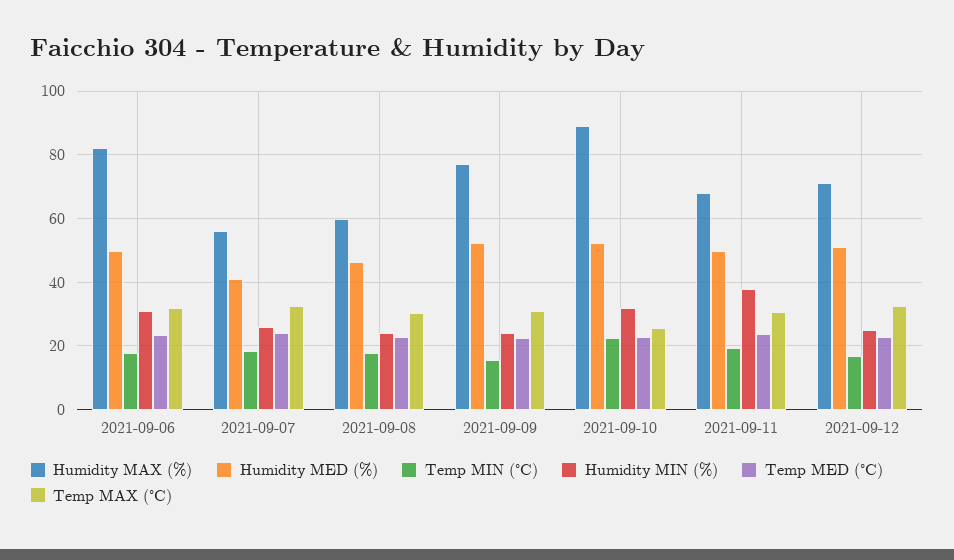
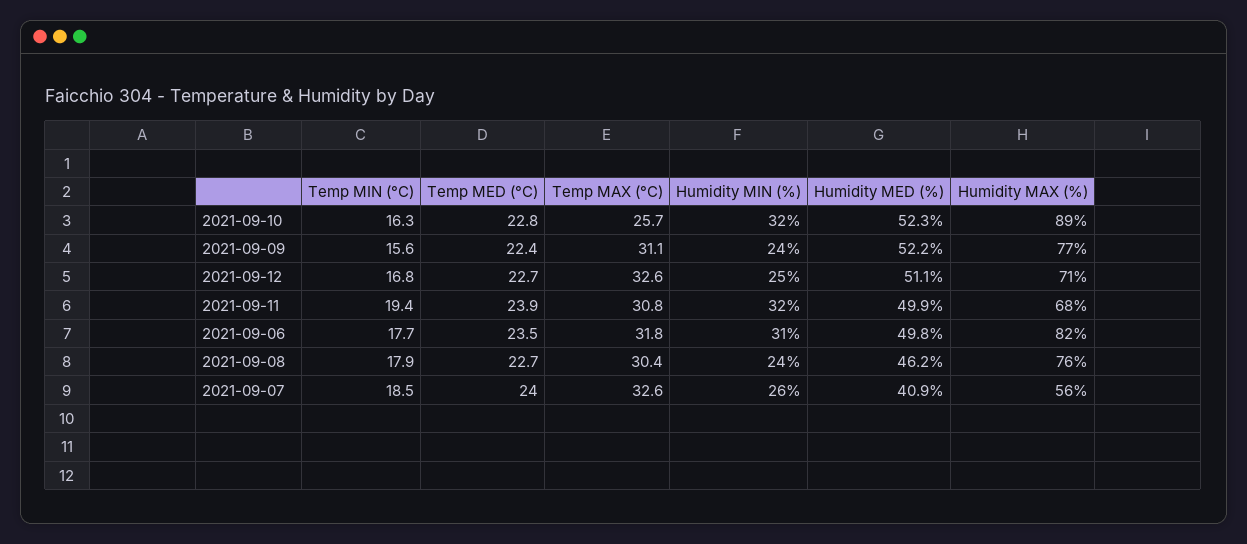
  {
    "Humidity MAX (%)": {
      "2021-09-06": 82,
      "2021-09-07": 56,
-     "2021-09-08": 60,
+     "2021-09-08": 76,
      "2021-09-09": 77,
      "2021-09-10": 89,
      "2021-09-11": 68,
      "2021-09-12": 71
    },
    "Humidity MED (%)": {
      "2021-09-06": 49.8,
      "2021-09-07": 40.9,
      "2021-09-08": 46.2,
      "2021-09-09": 52.2,
      "2021-09-10": 52.3,
      "2021-09-11": 49.9,
      "2021-09-12": 51.1
    },
    "Temp MIN (°C)": {
      "2021-09-06": 17.7,
      "2021-09-07": 18.5,
      "2021-09-08": 17.9,
      "2021-09-09": 15.6,
-     "2021-09-10": 22,
+     "2021-09-10": 16.3,
      "2021-09-11": 19.4,
      "2021-09-12": 16.8
    },
    "Humidity MIN (%)": {
      "2021-09-06": 31,
      "2021-09-07": 26,
      "2021-09-08": 24,
      "2021-09-09": 24,
      "2021-09-10": 32,
-     "2021-09-11": 38,
+     "2021-09-11": 32,
      "2021-09-12": 25
    },
    "Temp MED (°C)": {
      "2021-09-06": 23.5,
      "2021-09-07": 24,
      "2021-09-08": 22.7,
      "2021-09-09": 22.4,
      "2021-09-10": 22.8,
      "2021-09-11": 23.9,
      "2021-09-12": 22.7
    },
    "Temp MAX (°C)": {
      "2021-09-06": 31.8,
      "2021-09-07": 32.6,
      "2021-09-08": 30.4,
      "2021-09-09": 31.1,
      "2021-09-10": 25.7,
      "2021-09-11": 30.8,
      "2021-09-12": 32.6
    }
  }

